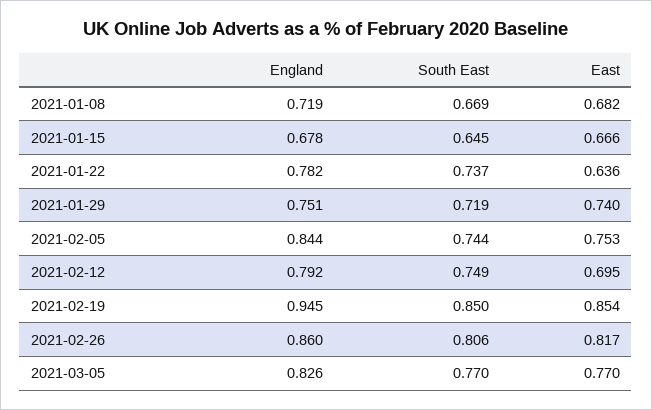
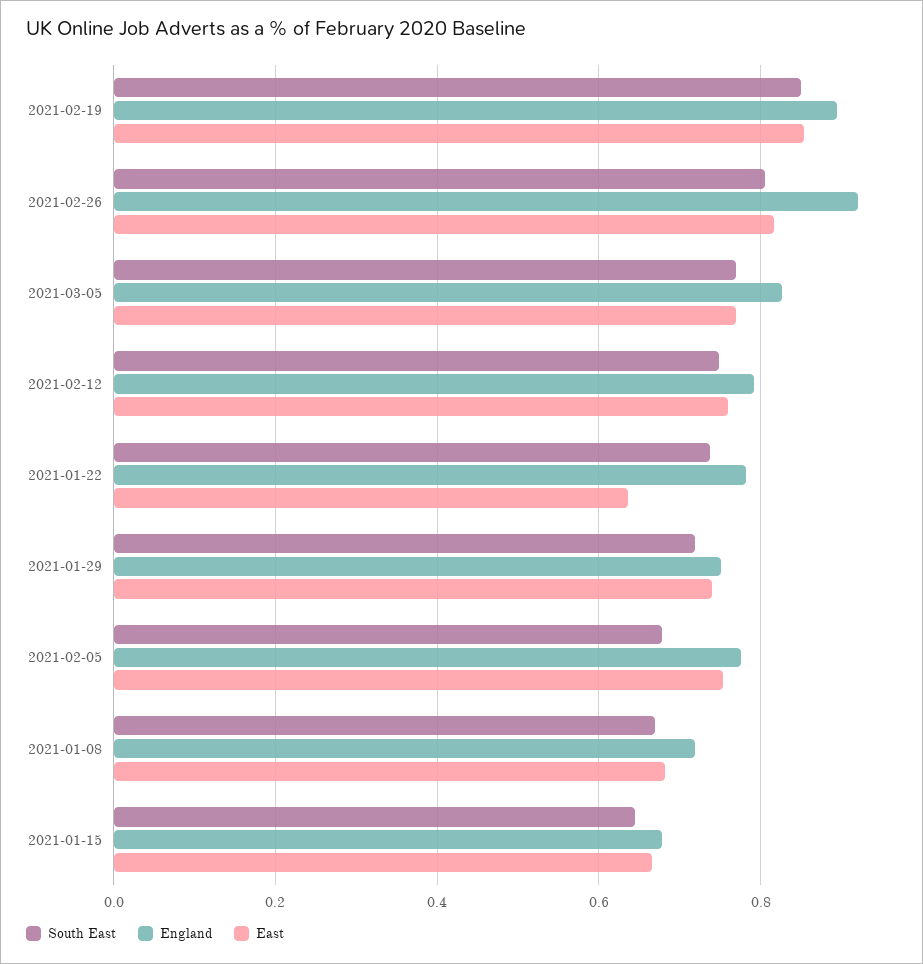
  {
    "England": {
      "2021-01-08": 0.719,
      "2021-01-15": 0.678,
      "2021-01-22": 0.782,
      "2021-01-29": 0.751,
-     "2021-02-05": 0.844,
+     "2021-02-05": 0.78,
      "2021-02-12": 0.792,
-     "2021-02-19": 0.945,
+     "2021-02-19": 0.9,
-     "2021-02-26": 0.86,
+     "2021-02-26": 0.92,
      "2021-03-05": 0.826
    },
    "South East": {
      "2021-01-08": 0.669,
      "2021-01-15": 0.645,
      "2021-01-22": 0.737,
      "2021-01-29": 0.719,
-     "2021-02-05": 0.744,
+     "2021-02-05": 0.68,
      "2021-02-12": 0.749,
      "2021-02-19": 0.85,
      "2021-02-26": 0.806,
      "2021-03-05": 0.77
    },
    "East": {
      "2021-01-08": 0.682,
      "2021-01-15": 0.666,
      "2021-01-22": 0.636,
      "2021-01-29": 0.74,
      "2021-02-05": 0.753,
-     "2021-02-12": 0.695,
+     "2021-02-12": 0.76,
      "2021-02-19": 0.854,
      "2021-02-26": 0.817,
      "2021-03-05": 0.77
    }
  }

